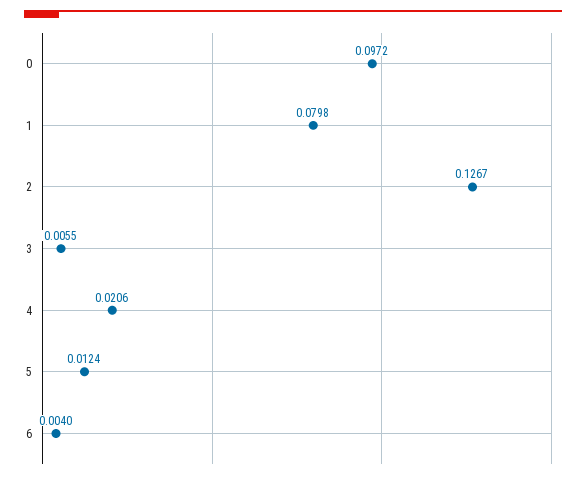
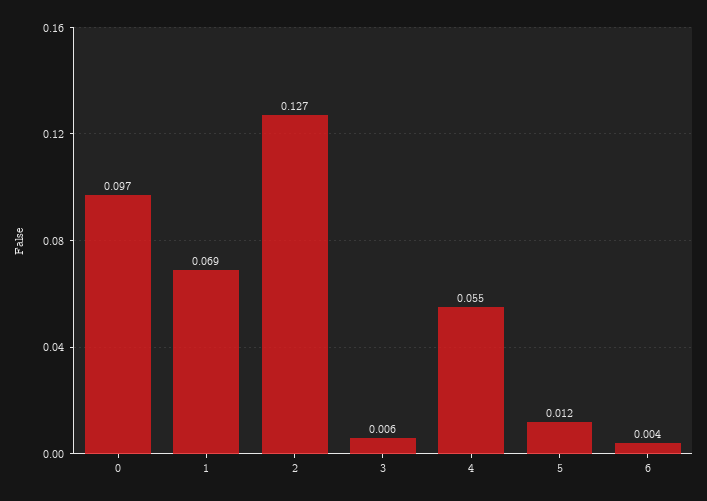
  {
    "0": 0.0972,
-   "1": 0.0798,
+   "1": 0.069,
    "2": 0.1267,
    "3": 0.0055,
-   "4": 0.0206,
+   "4": 0.055,
    "5": 0.0124,
    "6": 0.004
  }

